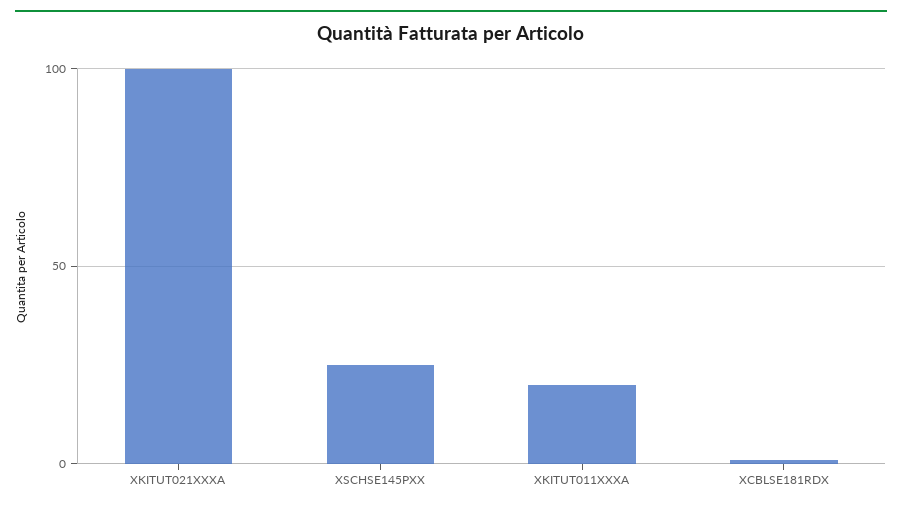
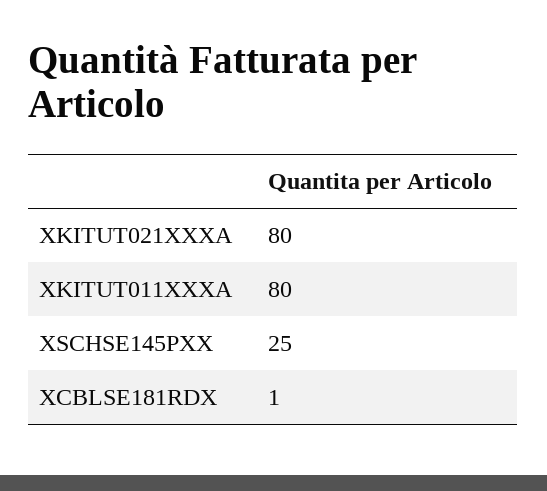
  {
-   "XKITUT021XXXA": 100,
+   "XKITUT021XXXA": 80,
    "XSCHSE145PXX": 25,
-   "XKITUT011XXXA": 20,
+   "XKITUT011XXXA": 80,
    "XCBLSE181RDX": 1
  }

